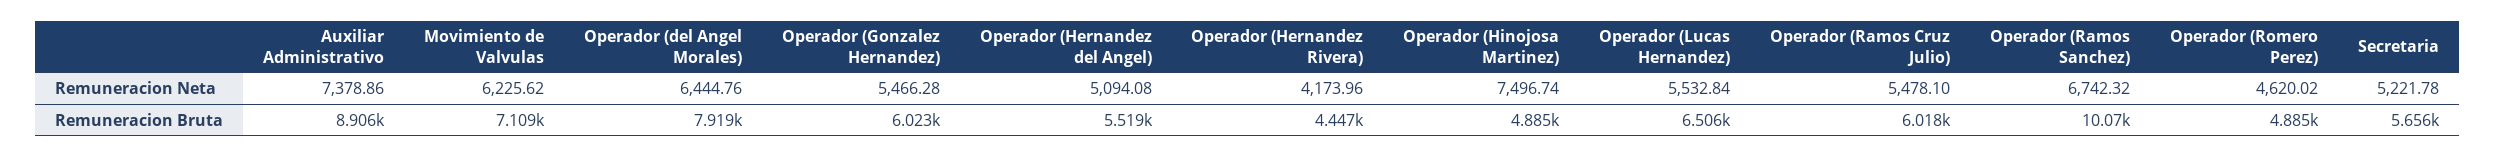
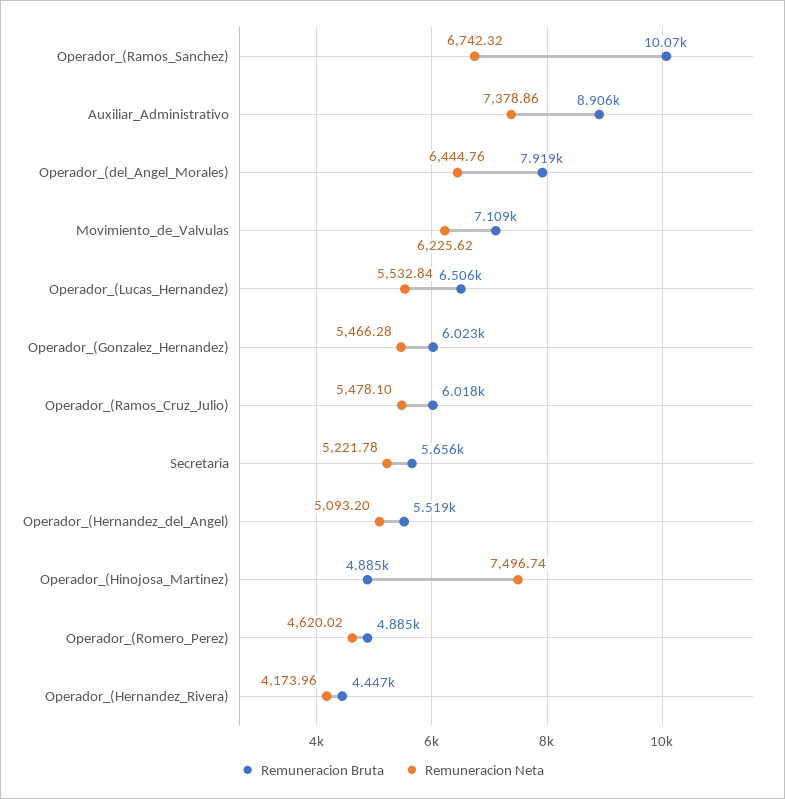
  {
    "Remuneracion Neta": {
      "Auxiliar Administrativo": 7378.86,
      "Movimiento de Valvulas": 6225.62,
      "Operador (del Angel Morales)": 6444.76,
      "Operador (Gonzalez Hernandez)": 5466.28,
-     "Operador (Hernandez del Angel)": 5094.08,
+     "Operador (Hernandez del Angel)": 5093.2,
      "Operador (Hernandez Rivera)": 4173.96,
      "Operador (Hinojosa Martinez)": 7496.74,
      "Operador (Lucas Hernandez)": 5532.84,
      "Operador (Ramos Cruz Julio)": 5478.1,
      "Operador (Ramos Sanchez)": 6742.32,
      "Operador (Romero Perez)": 4620.02,
      "Secretaria": 5221.78
    },
    "Remuneracion Bruta": {
      "Auxiliar Administrativo": 8906,
      "Movimiento de Valvulas": 7109,
      "Operador (del Angel Morales)": 7919,
      "Operador (Gonzalez Hernandez)": 6023,
      "Operador (Hernandez del Angel)": 5519,
      "Operador (Hernandez Rivera)": 4447,
      "Operador (Hinojosa Martinez)": 4885,
      "Operador (Lucas Hernandez)": 6506,
      "Operador (Ramos Cruz Julio)": 6018,
      "Operador (Ramos Sanchez)": 10070,
      "Operador (Romero Perez)": 4885,
      "Secretaria": 5656
    }
  }

